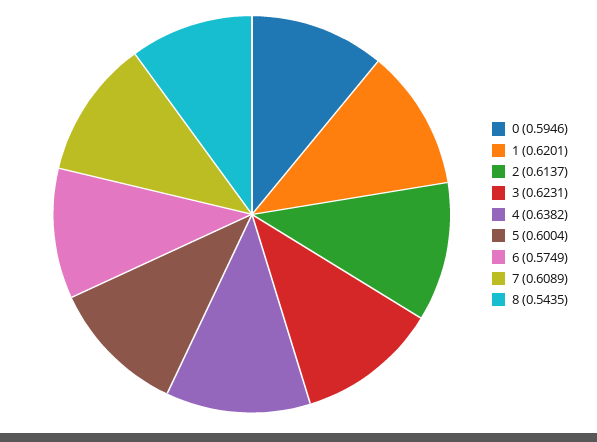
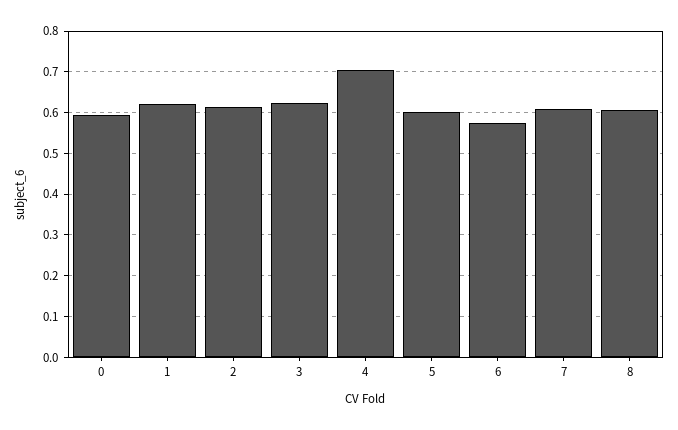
  {
    "0": 0.5946,
    "1": 0.6201,
    "2": 0.6137,
    "3": 0.6231,
-   "4": 0.6382,
+   "4": 0.7,
    "5": 0.6004,
    "6": 0.5749,
    "7": 0.6089,
-   "8": 0.5435
+   "8": 0.6
  }

